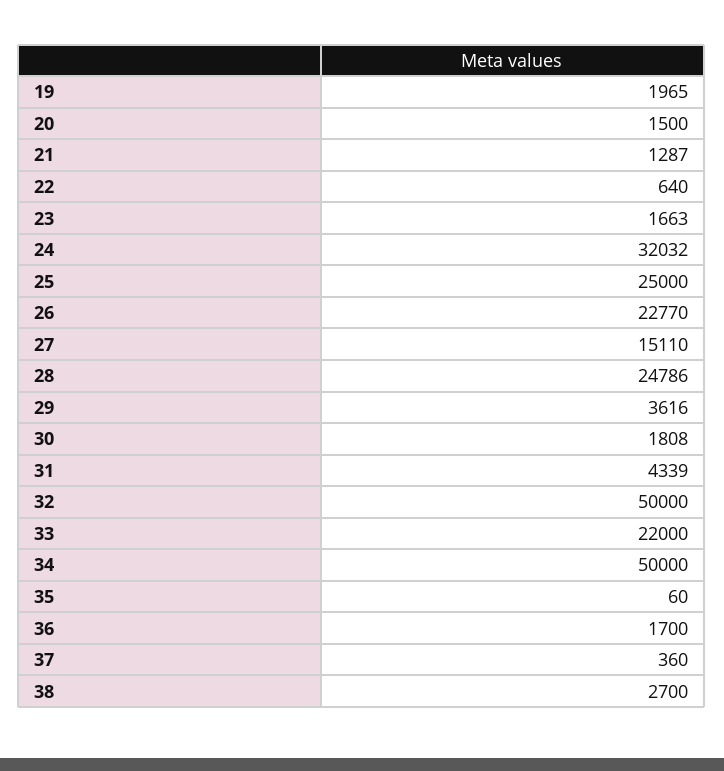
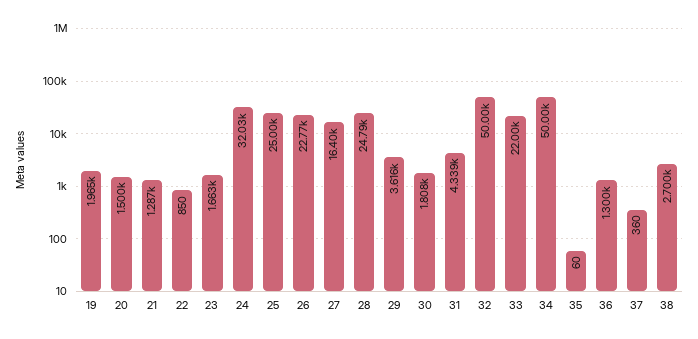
  {
    "19": 1965,
    "20": 1500,
    "21": 1287,
-   "22": 640,
+   "22": 850,
    "23": 1663,
    "24": 32032,
    "25": 25000,
    "26": 22770,
-   "27": 15110,
+   "27": 16400,
    "28": 24786,
    "29": 3616,
    "30": 1808,
    "31": 4339,
    "32": 50000,
    "33": 22000,
    "34": 50000,
    "35": 60,
-   "36": 1700,
+   "36": 1300,
    "37": 360,
    "38": 2700
  }

